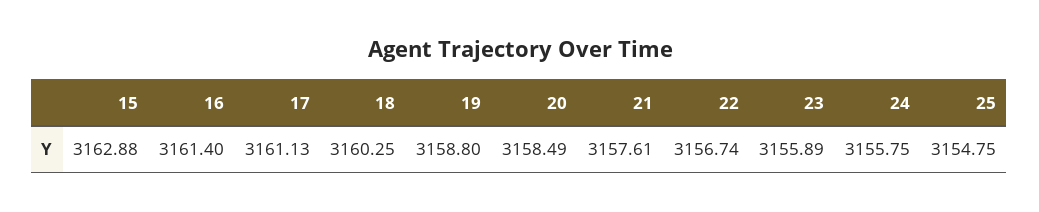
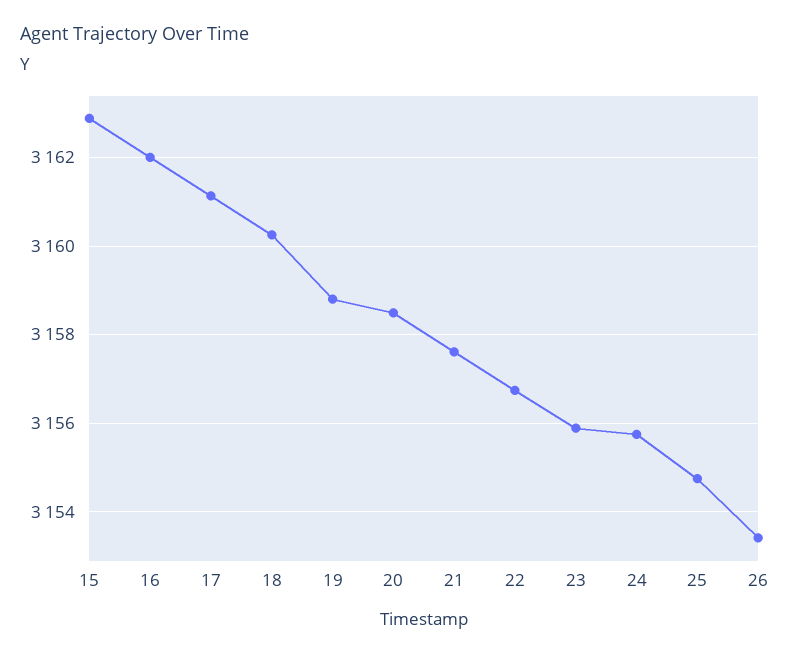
  {
    "15": 3162.88,
-   "16": 3161.4,
+   "16": 3162,
    "17": 3161.13,
    "18": 3160.25,
    "19": 3158.8,
    "20": 3158.49,
    "21": 3157.61,
    "22": 3156.74,
    "23": 3155.89,
    "24": 3155.75,
-   "25": 3154.75
+   "25": 3154.75,
+   "26": 3153.4
  }

